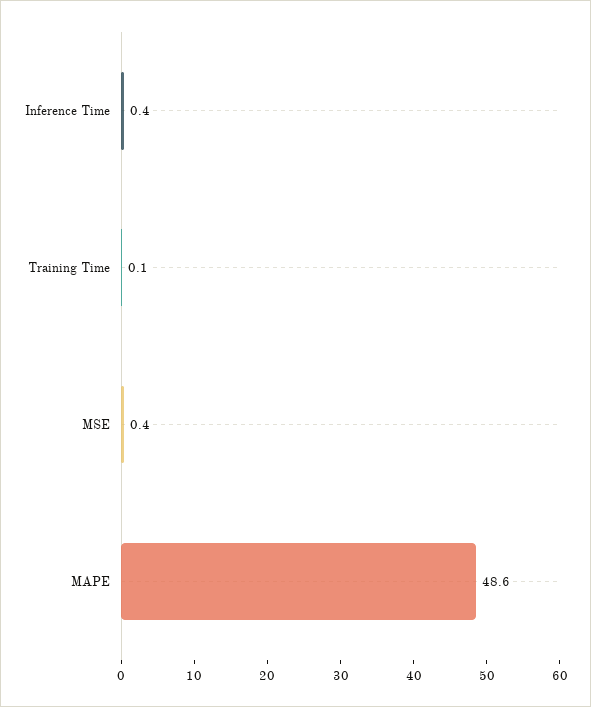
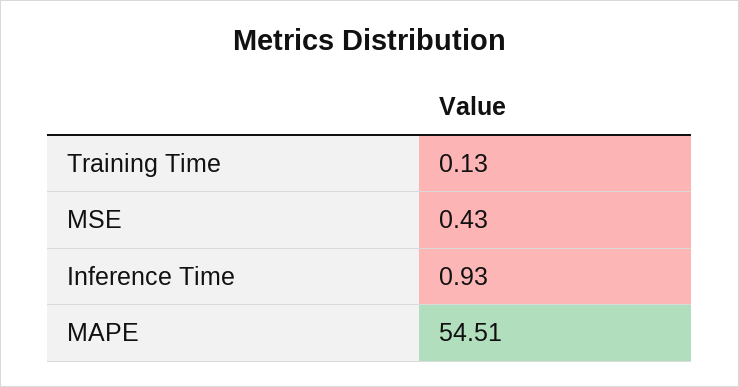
  {
-   "Inference Time": 0.4,
+   "Inference Time": 0.93,
    "Training Time": 0.13,
    "MSE": 0.43,
-   "MAPE": 48.6
+   "MAPE": 54.51
  }

